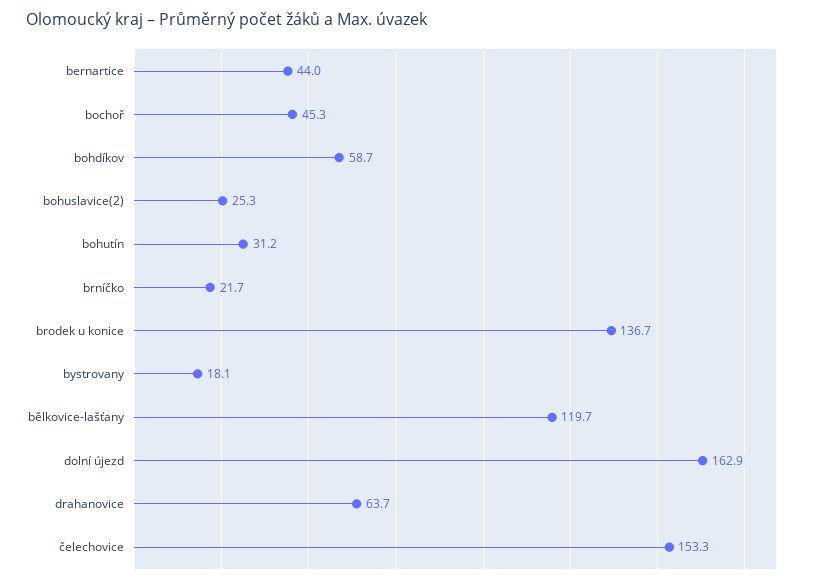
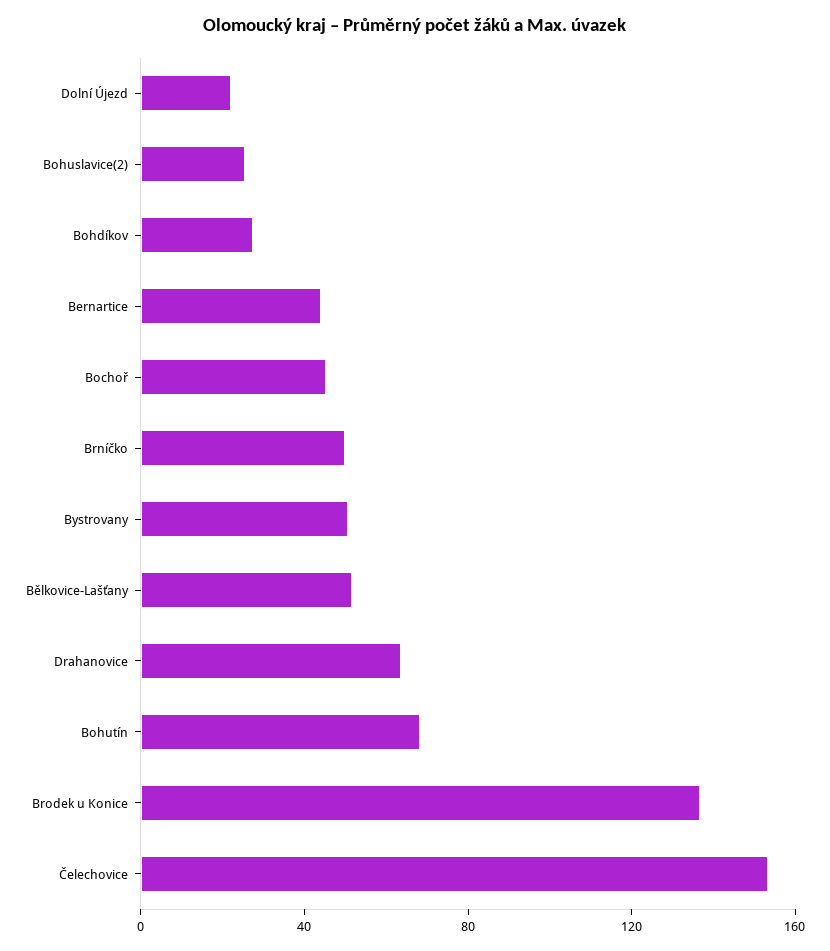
  {
    "bernartice": 44,
    "bochoř": 45.3,
-   "bohdíkov": 58.7,
+   "bohdíkov": 30,
    "bohuslavice(2)": 25.3,
-   "bohutín": 31.2,
+   "bohutín": 70,
-   "brníčko": 21.7,
+   "brníčko": 50,
    "brodek u konice": 136.7,
-   "bystrovany": 18.1,
+   "bystrovany": 50,
-   "bělkovice-lašťany": 119.7,
+   "bělkovice-lašťany": 50,
-   "dolní újezd": 162.9,
+   "dolní újezd": 20,
    "drahanovice": 63.7,
    "čelechovice": 153.3
  }

